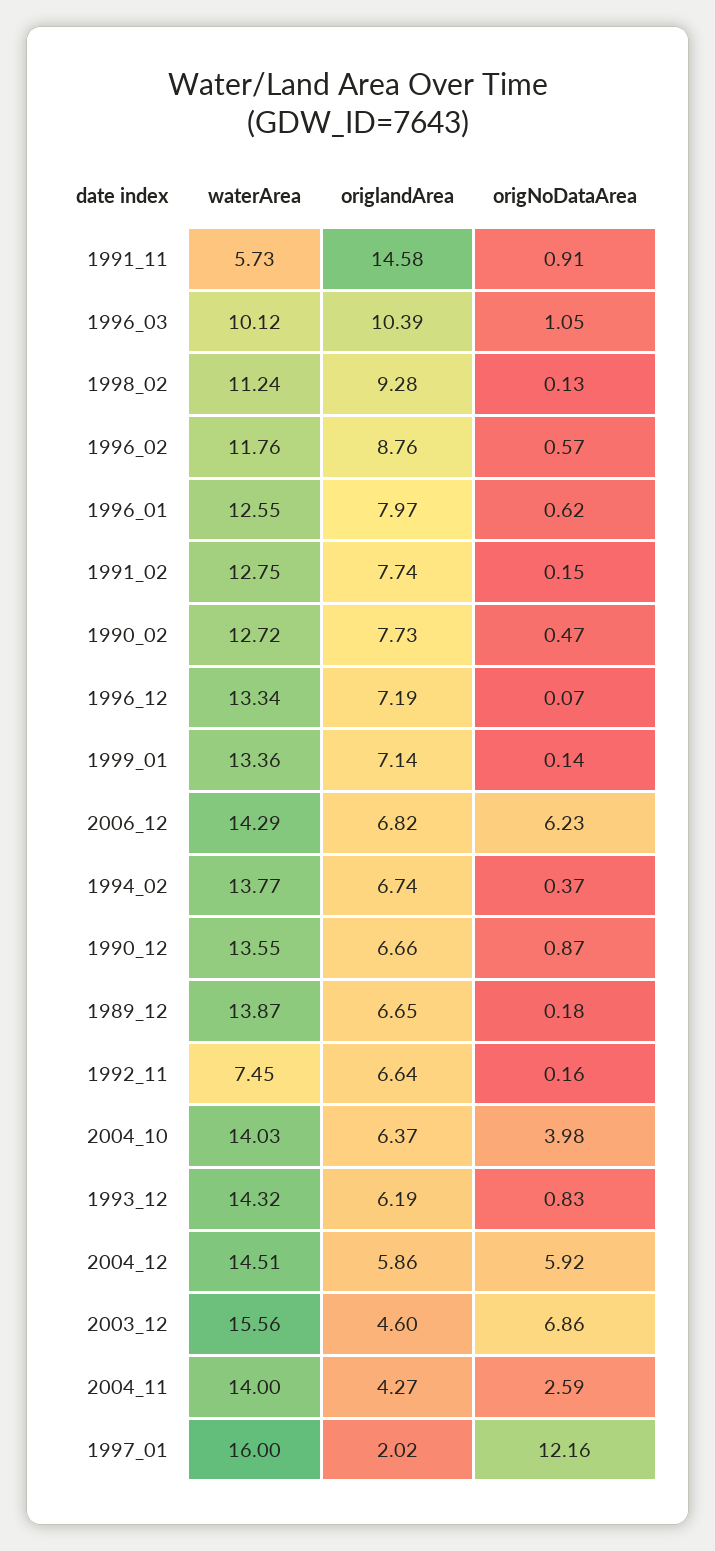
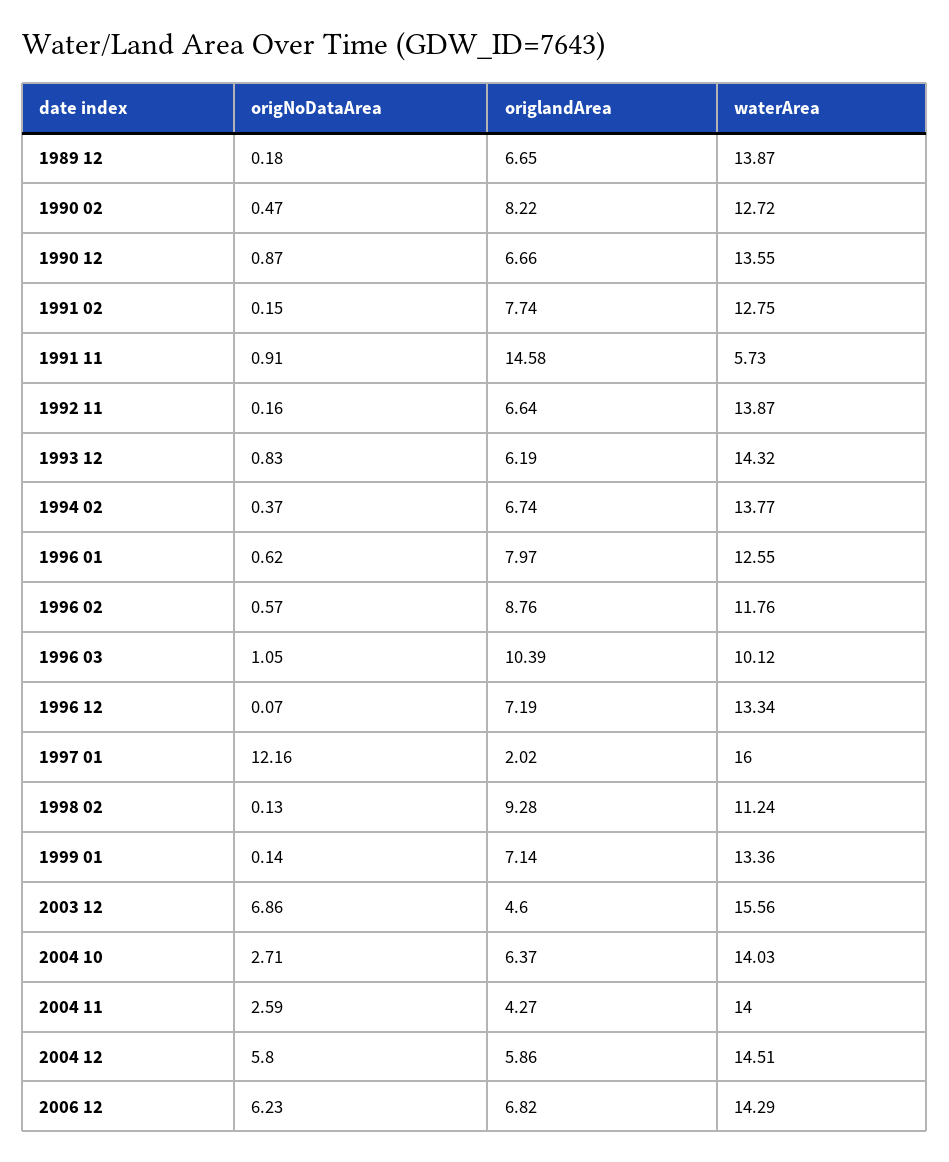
  {
    "waterArea": {
      "1991_11": 5.73,
      "1996_03": 10.12,
      "1998_02": 11.24,
      "1996_02": 11.76,
      "1996_01": 12.55,
      "1991_02": 12.75,
      "1990_02": 12.72,
      "1996_12": 13.34,
      "1999_01": 13.36,
      "2006_12": 14.29,
      "1994_02": 13.77,
      "1990_12": 13.55,
      "1989_12": 13.87,
-     "1992_11": 7.45,
+     "1992_11": 13.87,
      "2004_10": 14.03,
      "1993_12": 14.32,
      "2004_12": 14.51,
      "2003_12": 15.56,
      "2004_11": 14,
      "1997_01": 16
    },
    "origlandArea": {
      "1991_11": 14.58,
      "1996_03": 10.39,
      "1998_02": 9.28,
      "1996_02": 8.76,
      "1996_01": 7.97,
      "1991_02": 7.74,
-     "1990_02": 7.73,
+     "1990_02": 8.22,
      "1996_12": 7.19,
      "1999_01": 7.14,
      "2006_12": 6.82,
      "1994_02": 6.74,
      "1990_12": 6.66,
      "1989_12": 6.65,
      "1992_11": 6.64,
      "2004_10": 6.37,
      "1993_12": 6.19,
      "2004_12": 5.86,
      "2003_12": 4.6,
      "2004_11": 4.27,
      "1997_01": 2.02
    },
    "origNoDataArea": {
      "1991_11": 0.91,
      "1996_03": 1.05,
      "1998_02": 0.13,
      "1996_02": 0.57,
      "1996_01": 0.62,
      "1991_02": 0.15,
      "1990_02": 0.47,
      "1996_12": 0.07,
      "1999_01": 0.14,
      "2006_12": 6.23,
      "1994_02": 0.37,
      "1990_12": 0.87,
      "1989_12": 0.18,
      "1992_11": 0.16,
-     "2004_10": 3.98,
+     "2004_10": 2.71,
      "1993_12": 0.83,
-     "2004_12": 5.92,
+     "2004_12": 5.8,
      "2003_12": 6.86,
      "2004_11": 2.59,
      "1997_01": 12.16
    }
  }

